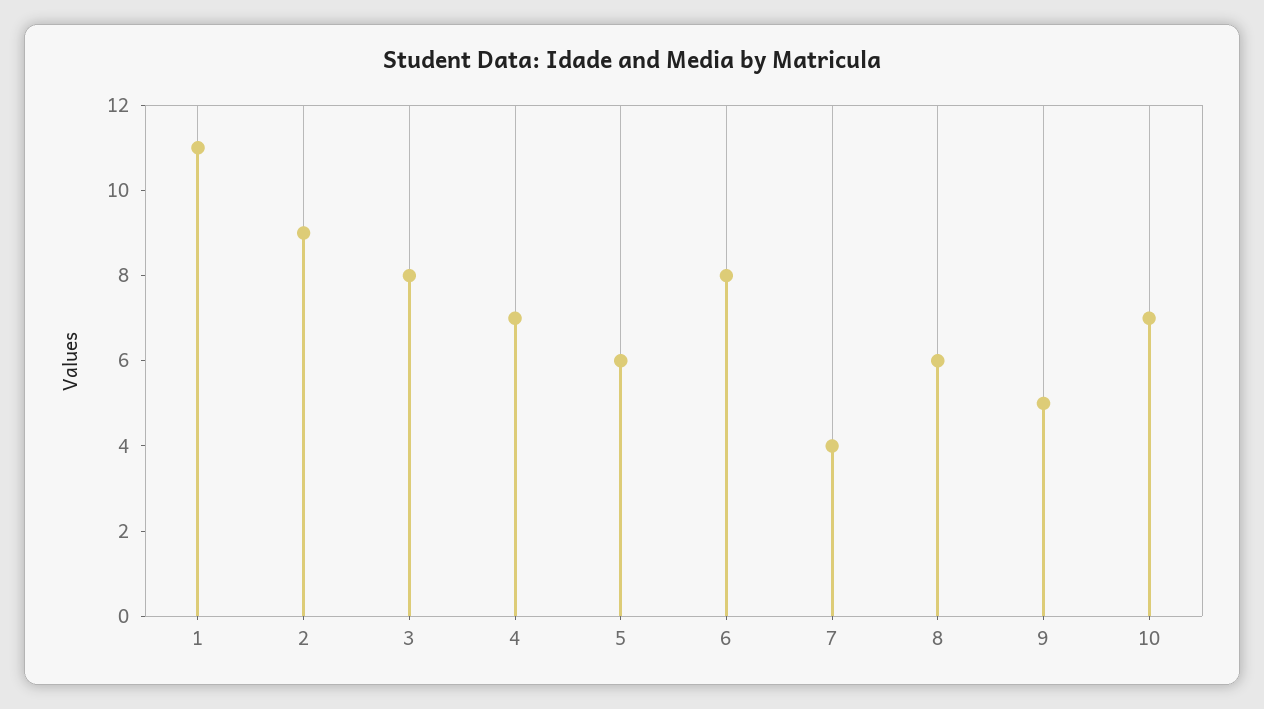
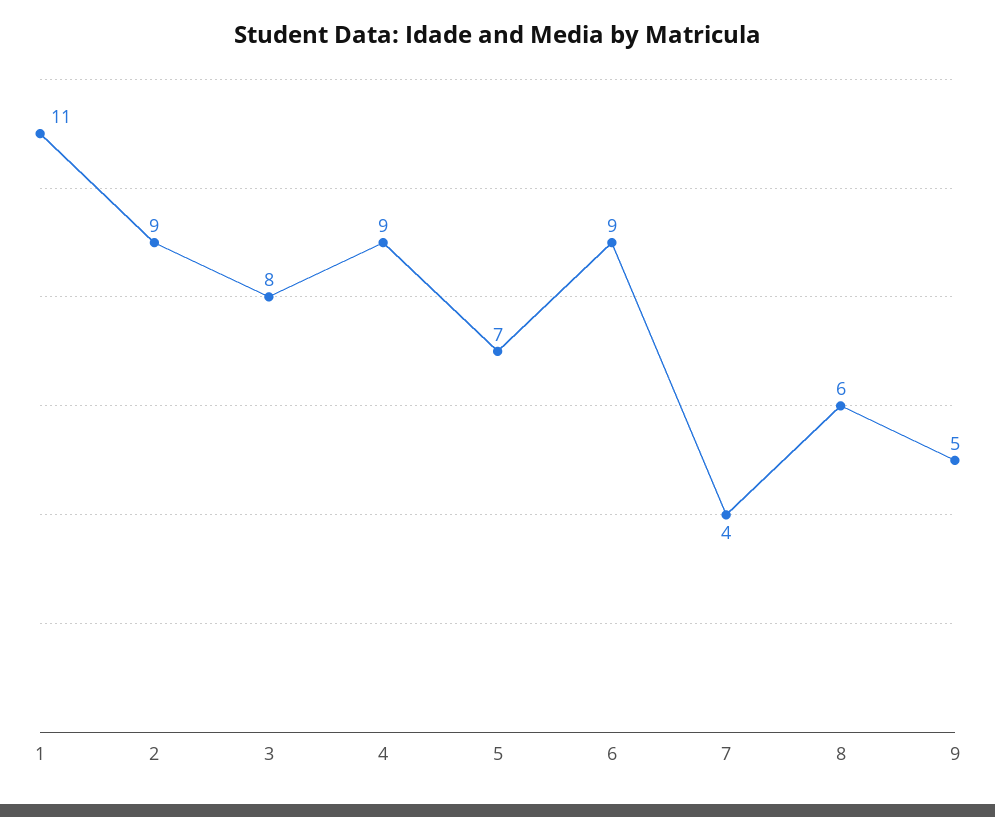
  {
    "1": 11,
    "2": 9,
    "3": 8,
-   "4": 7,
+   "4": 9,
-   "5": 6,
+   "5": 7,
-   "6": 8,
+   "6": 9,
    "7": 4,
    "8": 6,
-   "9": 5,
+   "9": 5
-   "10": 7
  }

